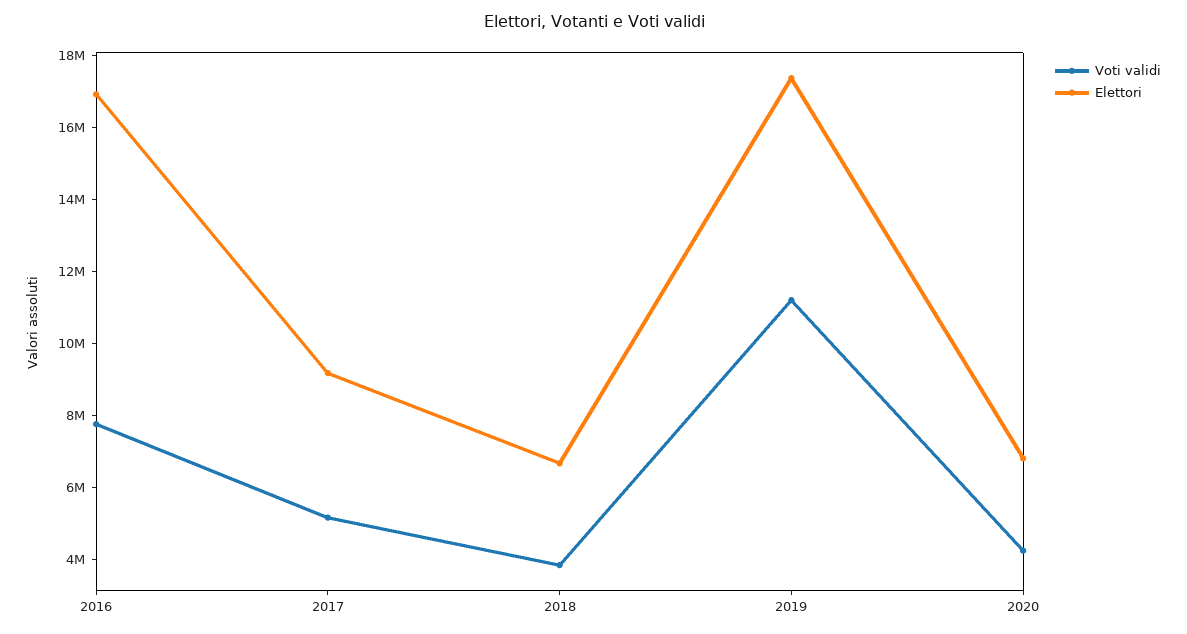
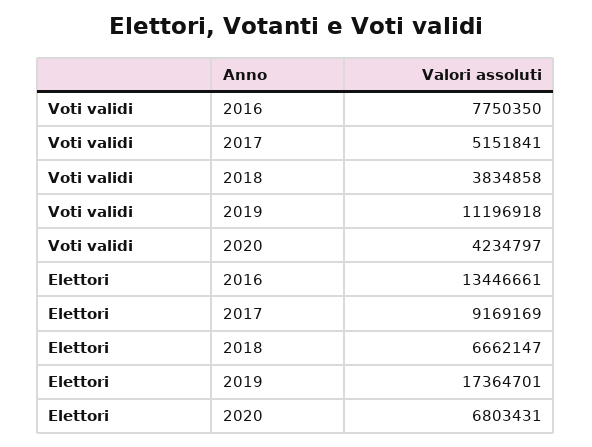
  {
    "Voti validi": {
      "2016": 7750350,
      "2017": 5151841,
      "2018": 3834858,
      "2019": 11196918,
      "2020": 4234797
    },
    "Elettori": {
-     "2016": 17000000,
+     "2016": 13446661,
      "2017": 9169169,
      "2018": 6662147,
      "2019": 17364701,
      "2020": 6803431
    }
  }

